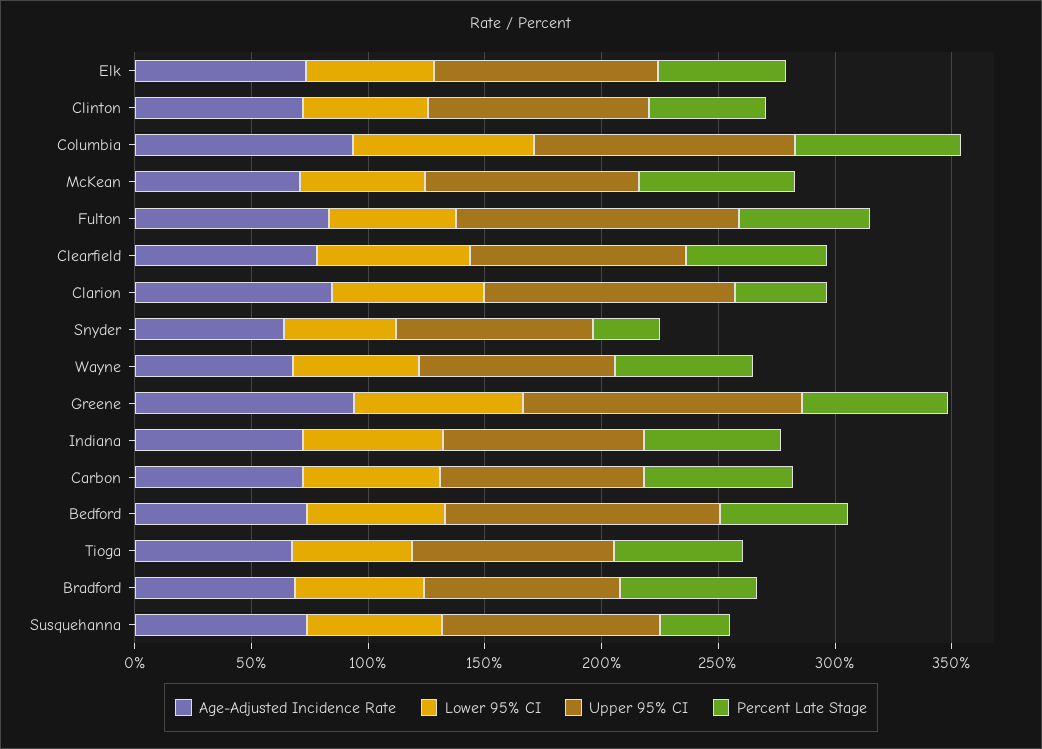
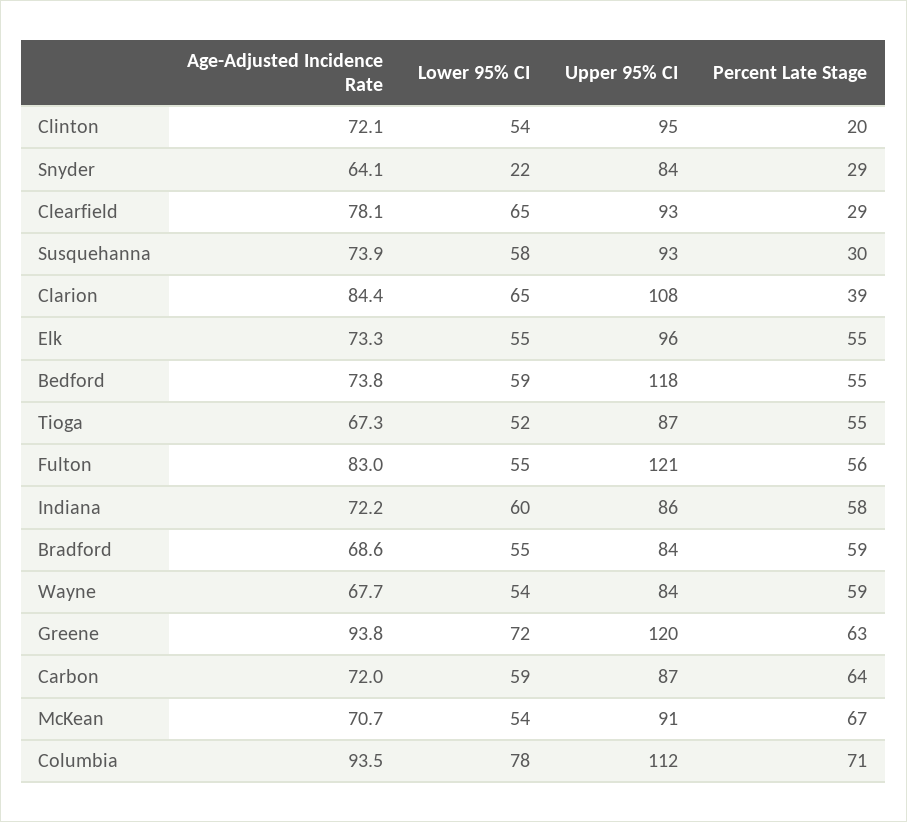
  {
    "Age-Adjusted Incidence Rate": {
      "Elk": 73.3,
      "Clinton": 72.1,
      "Columbia": 93.5,
      "McKean": 70.7,
      "Fulton": 83,
      "Clearfield": 78.1,
      "Clarion": 84.4,
      "Snyder": 64.1,
      "Wayne": 67.7,
      "Greene": 93.8,
      "Indiana": 72.2,
      "Carbon": 72,
      "Bedford": 73.8,
      "Tioga": 67.3,
      "Bradford": 68.6,
      "Susquehanna": 73.9
    },
    "Lower 95% CI": {
      "Elk": 55,
      "Clinton": 54,
      "Columbia": 78,
      "McKean": 54,
      "Fulton": 55,
      "Clearfield": 65,
      "Clarion": 65,
-     "Snyder": 50,
+     "Snyder": 22,
      "Wayne": 54,
      "Greene": 72,
      "Indiana": 60,
      "Carbon": 59,
      "Bedford": 59,
      "Tioga": 52,
      "Bradford": 55,
      "Susquehanna": 58
    },
    "Upper 95% CI": {
      "Elk": 96,
      "Clinton": 95,
      "Columbia": 112,
      "McKean": 91,
      "Fulton": 121,
      "Clearfield": 93,
      "Clarion": 108,
      "Snyder": 84,
      "Wayne": 84,
      "Greene": 120,
      "Indiana": 86,
      "Carbon": 87,
      "Bedford": 118,
      "Tioga": 87,
      "Bradford": 84,
      "Susquehanna": 93
    },
    "Percent Late Stage": {
      "Elk": 55,
-     "Clinton": 50,
+     "Clinton": 20,
      "Columbia": 71,
      "McKean": 67,
      "Fulton": 56,
-     "Clearfield": 60,
+     "Clearfield": 29,
      "Clarion": 39,
      "Snyder": 29,
      "Wayne": 59,
      "Greene": 63,
      "Indiana": 58,
      "Carbon": 64,
      "Bedford": 55,
      "Tioga": 55,
      "Bradford": 59,
      "Susquehanna": 30
    }
  }

